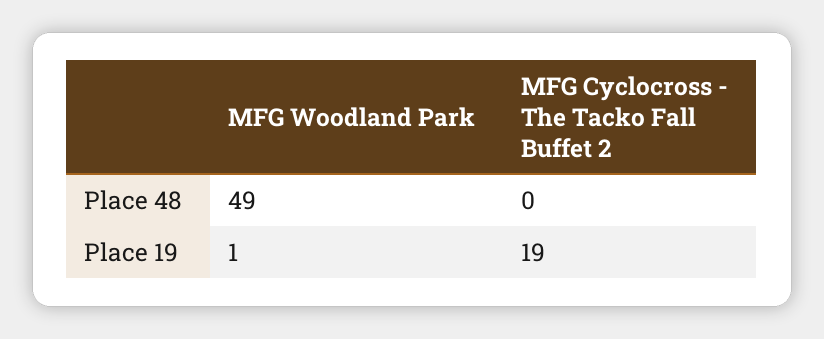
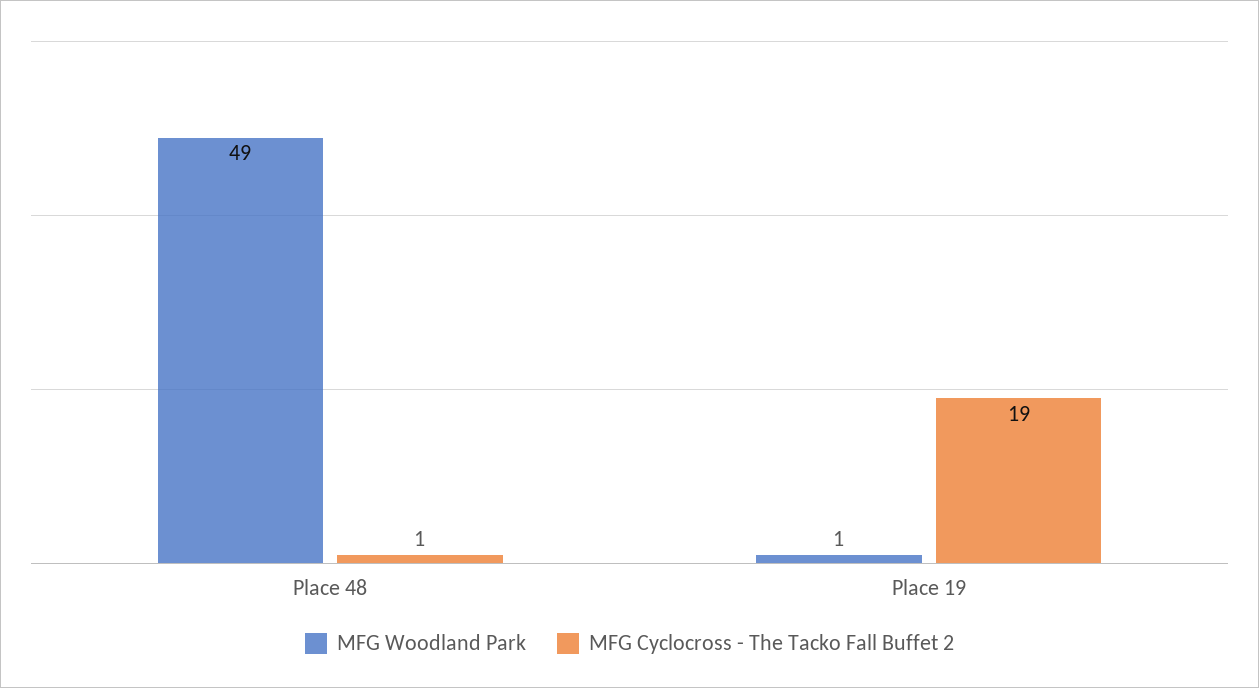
  {
    "MFG Woodland Park": {
      "Place 48": 49,
      "Place 19": 1
    },
    "MFG Cyclocross - The Tacko Fall Buffet 2": {
-     "Place 48": 0,
+     "Place 48": 1,
      "Place 19": 19
    }
  }

